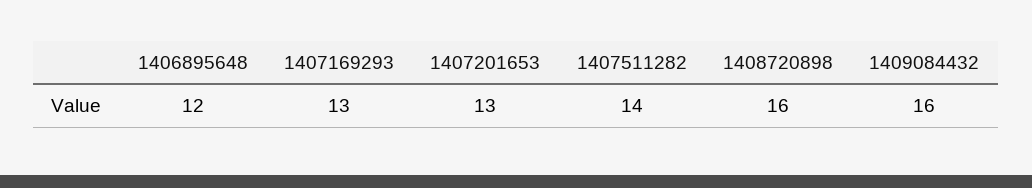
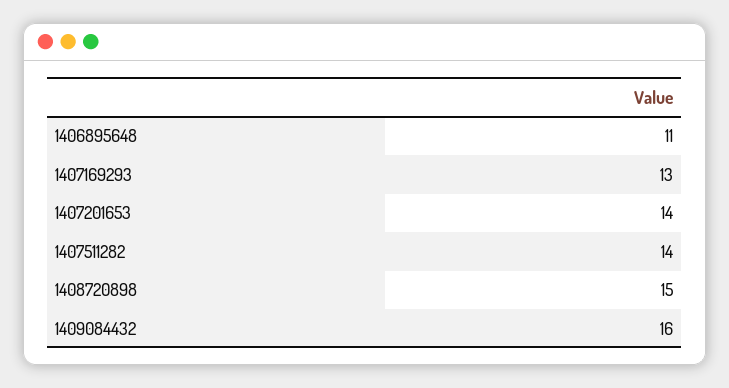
  {
-   "1406895648": 12,
+   "1406895648": 11,
    "1407169293": 13,
-   "1407201653": 13,
+   "1407201653": 14,
    "1407511282": 14,
-   "1408720898": 16,
+   "1408720898": 15,
    "1409084432": 16
  }

